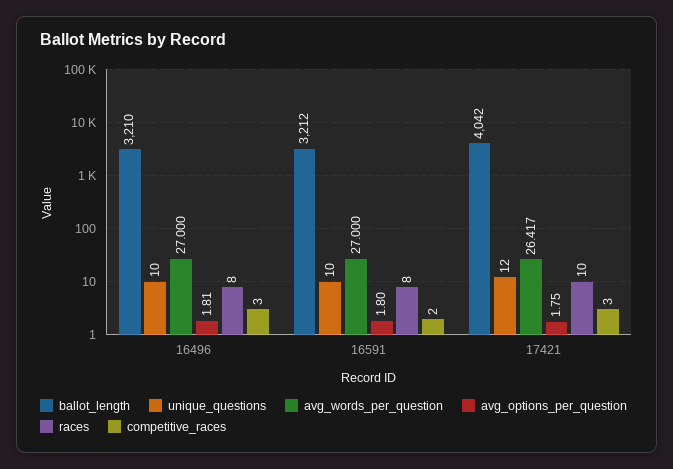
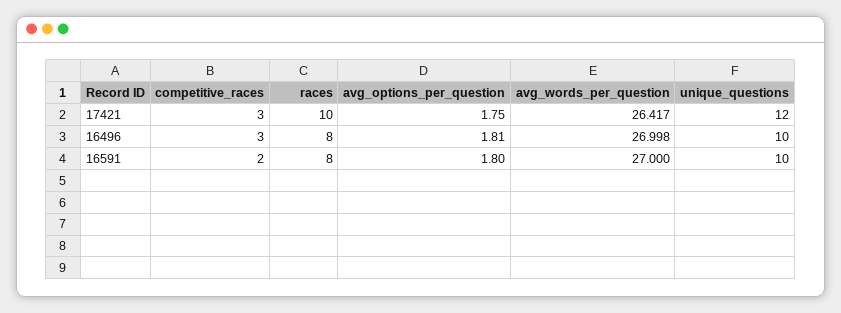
  {
-   "ballot_length": {
-     "16496": 3210,
-     "16591": 3212,
-     "17421": 4042
-   },
    "unique_questions": {
      "16496": 10,
      "16591": 10,
      "17421": 12
    },
    "avg_words_per_question": {
-     "16496": 27,
+     "16496": 26.998,
      "16591": 27,
      "17421": 26.417
    },
    "avg_options_per_question": {
      "16496": 1.81,
      "16591": 1.8,
      "17421": 1.75
    },
    "races": {
      "16496": 8,
      "16591": 8,
      "17421": 10
    },
    "competitive_races": {
      "16496": 3,
      "16591": 2,
      "17421": 3
    }
  }

